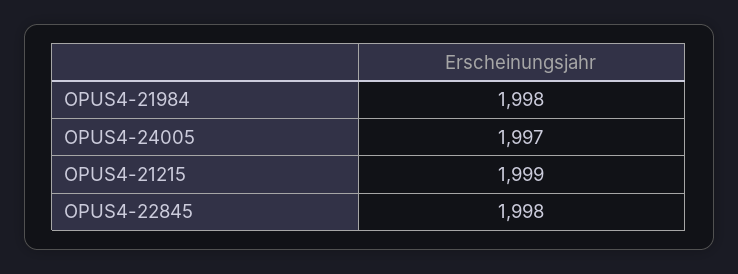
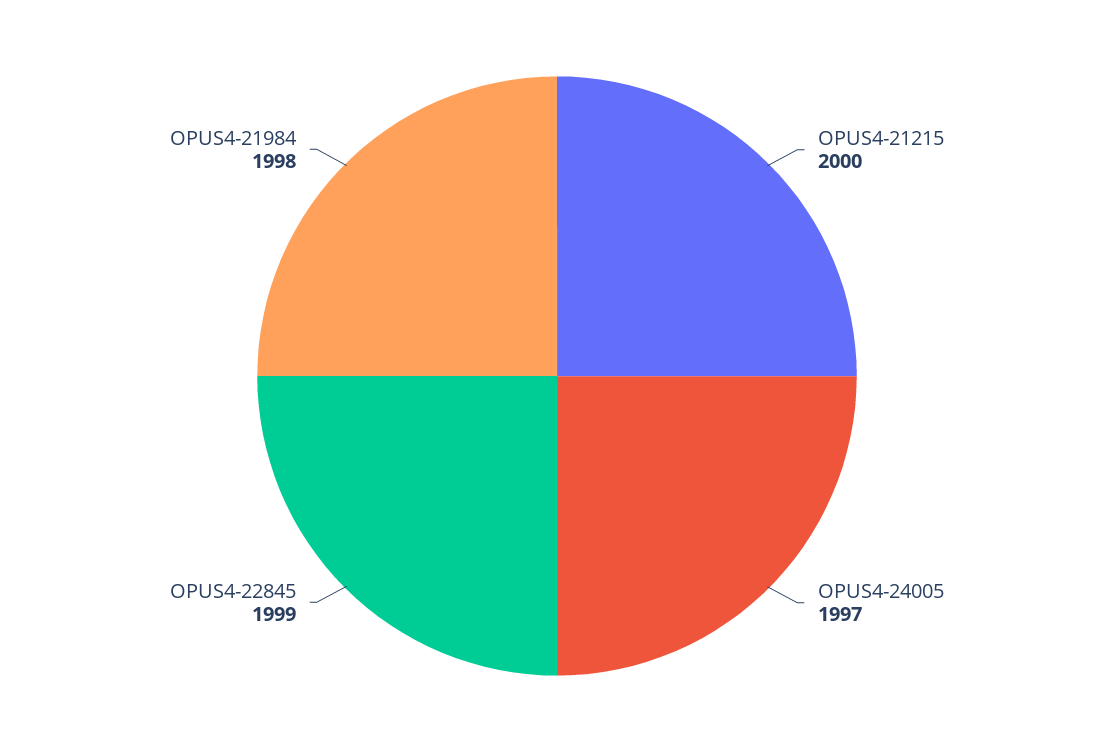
  {
    "OPUS4-21984": 1998,
    "OPUS4-24005": 1997,
-   "OPUS4-21215": 1999,
+   "OPUS4-21215": 2000,
-   "OPUS4-22845": 1998
+   "OPUS4-22845": 1999
  }

